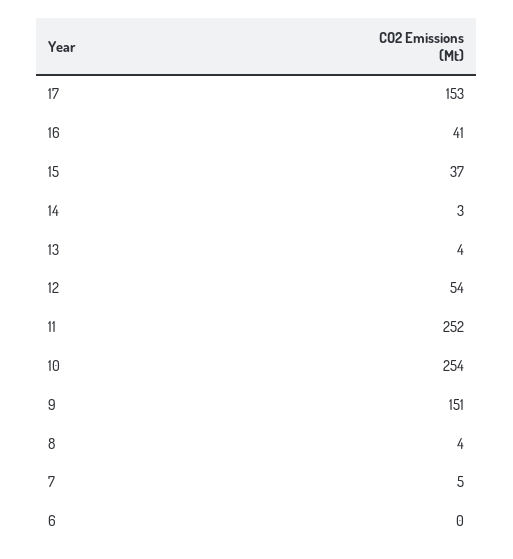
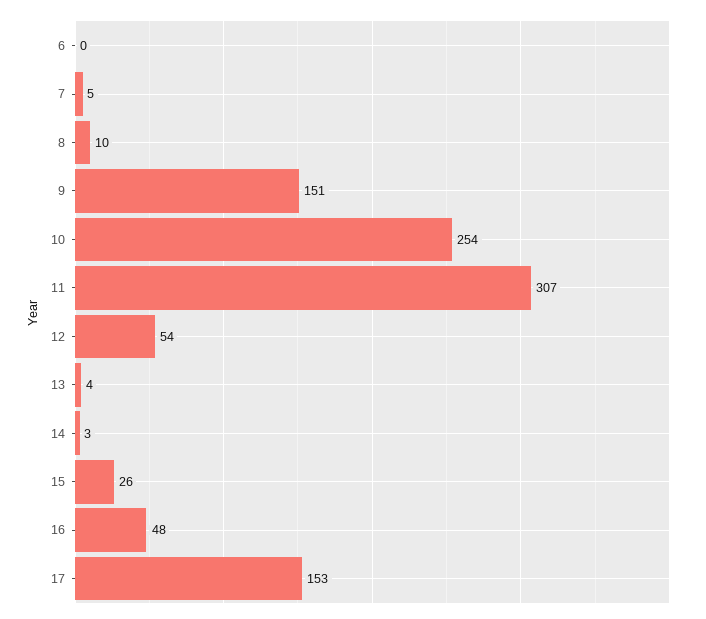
  {
    "17": 153,
-   "16": 41,
+   "16": 48,
-   "15": 37,
+   "15": 26,
    "14": 3,
    "13": 4,
    "12": 54,
-   "11": 252,
+   "11": 307,
    "10": 254,
    "9": 151,
-   "8": 4,
+   "8": 10,
    "7": 5,
    "6": 0
  }

